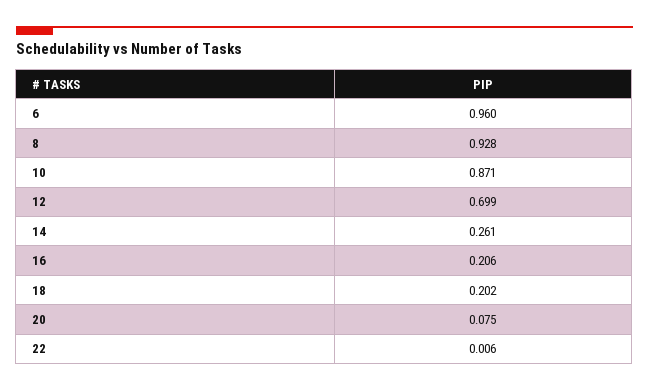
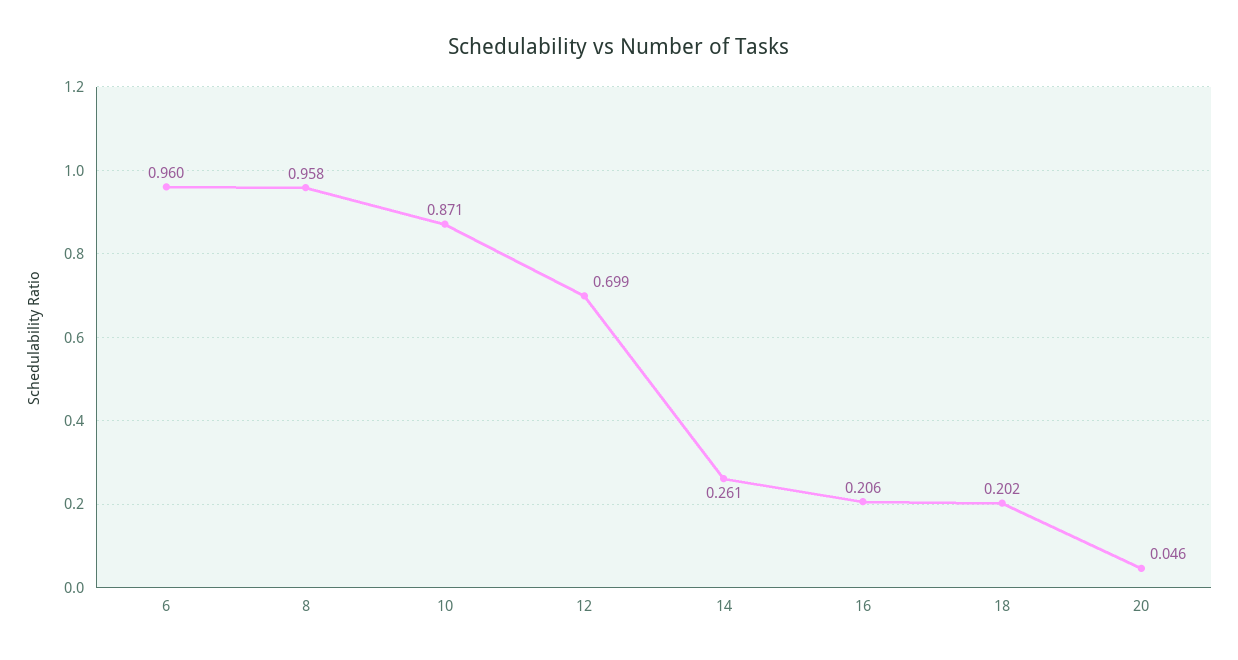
  {
    "6": 0.96,
-   "8": 0.928,
+   "8": 0.958,
    "10": 0.871,
    "12": 0.699,
    "14": 0.261,
    "16": 0.206,
    "18": 0.202,
-   "20": 0.075,
+   "20": 0.046
-   "22": 0.006
  }

